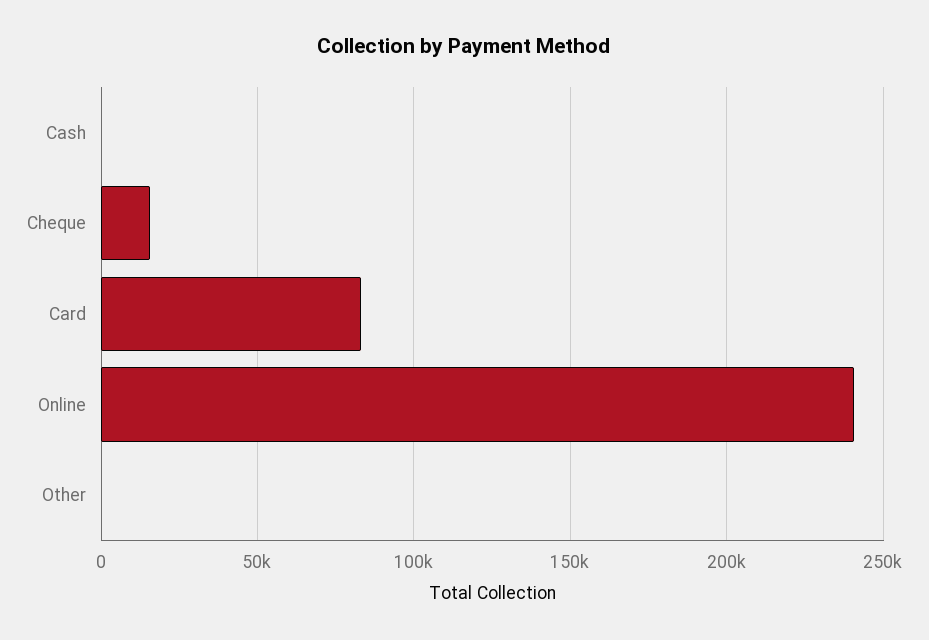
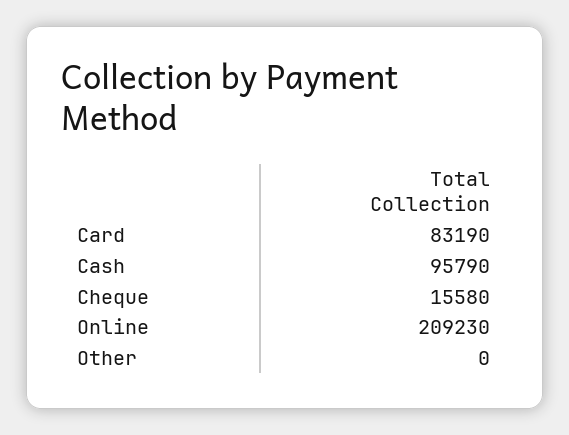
  {
-   "Cash": 0,
+   "Cash": 95790,
    "Cheque": 15580,
    "Card": 83190,
-   "Online": 240000,
+   "Online": 209230,
    "Other": 0
  }

